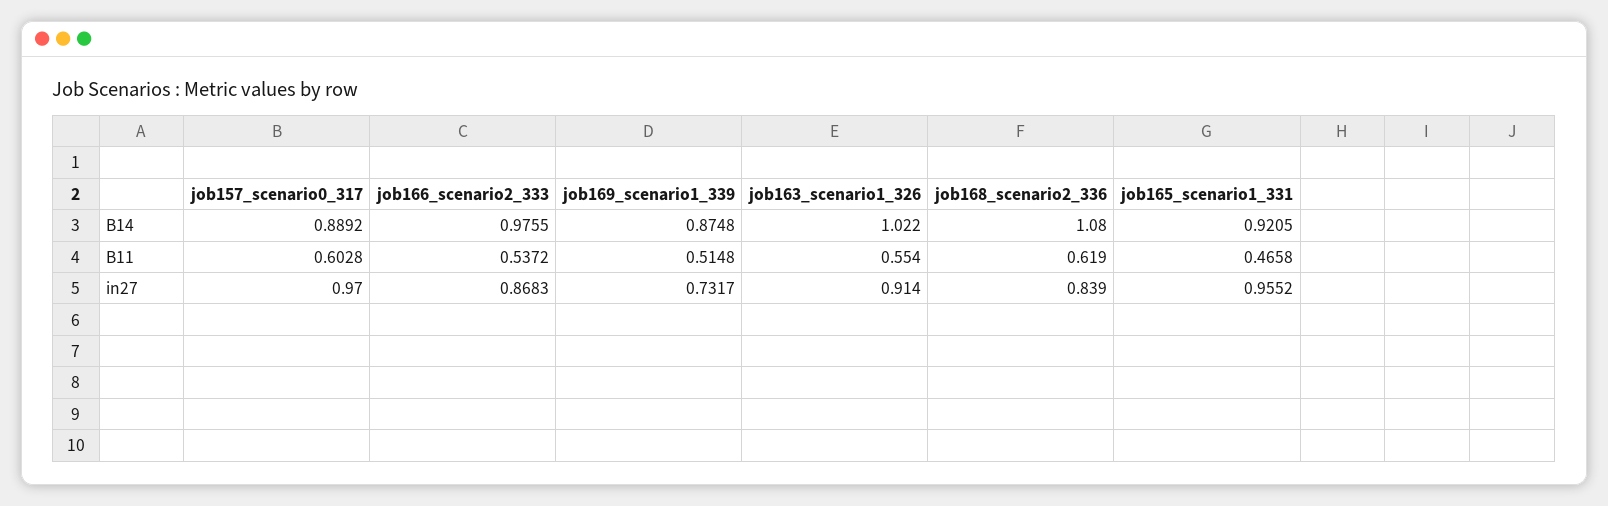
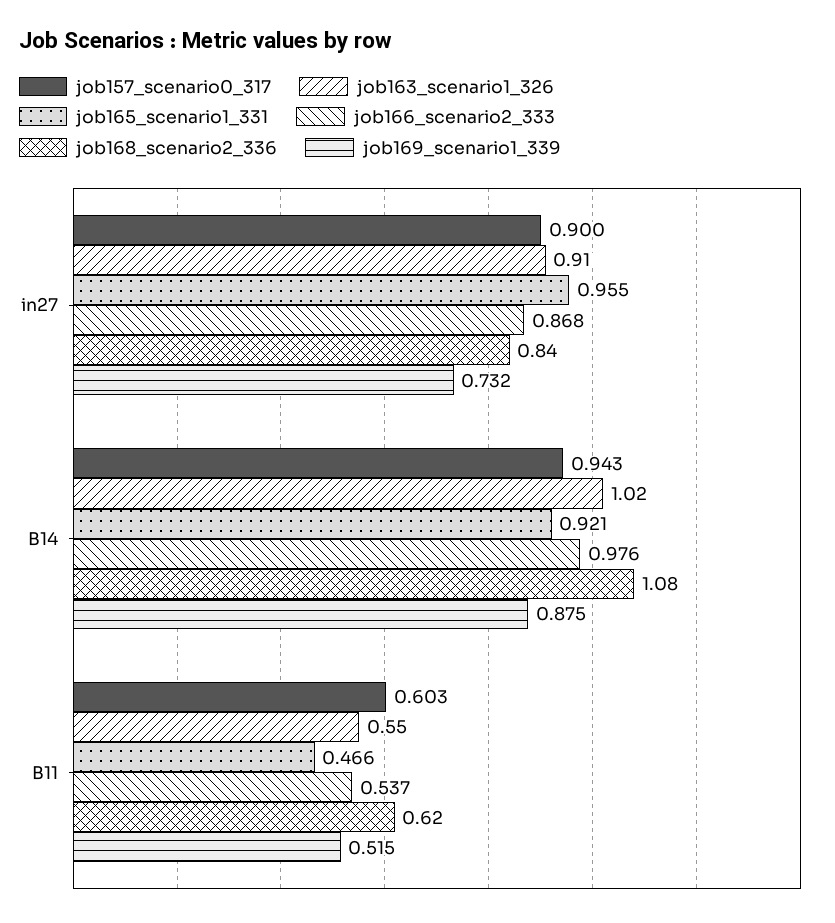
  {
    "job157_scenario0_317": {
-     "B14": 0.8892,
+     "B14": 0.943,
      "B11": 0.6028,
-     "in27": 0.97
+     "in27": 0.9
    },
    "job166_scenario2_333": {
      "B14": 0.9755,
      "B11": 0.5372,
      "in27": 0.8683
    },
    "job169_scenario1_339": {
      "B14": 0.8748,
      "B11": 0.5148,
      "in27": 0.7317
    },
    "job163_scenario1_326": {
      "B14": 1.022,
      "B11": 0.554,
      "in27": 0.914
    },
    "job168_scenario2_336": {
      "B14": 1.08,
      "B11": 0.619,
      "in27": 0.839
    },
    "job165_scenario1_331": {
      "B14": 0.9205,
      "B11": 0.4658,
      "in27": 0.9552
    }
  }

